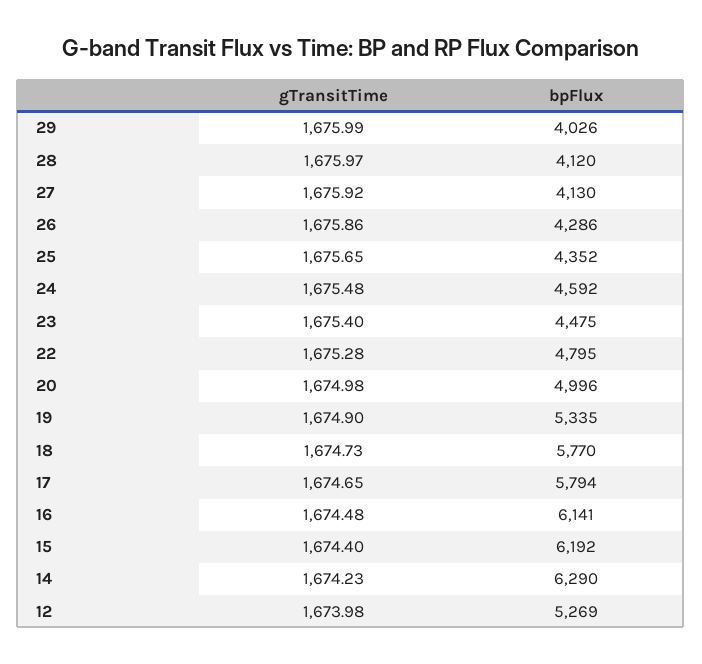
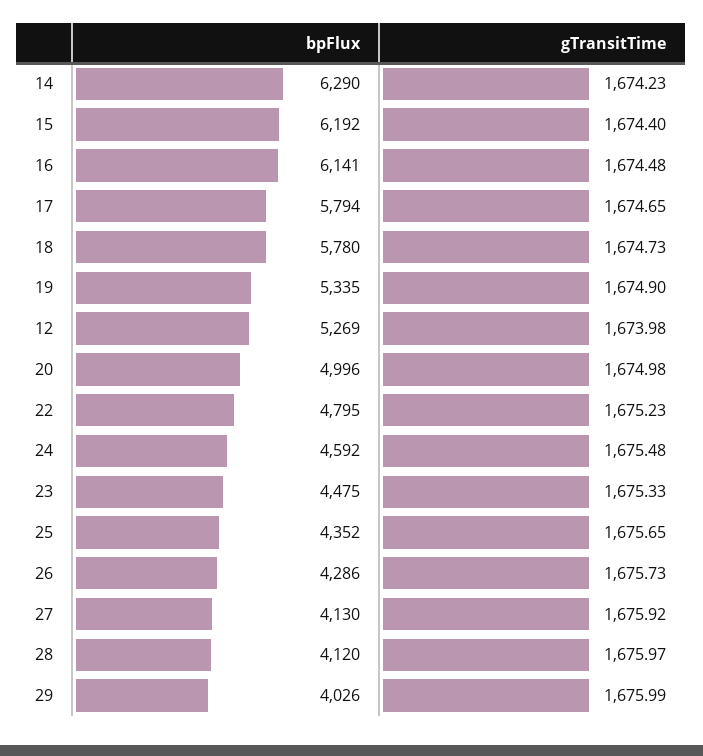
  {
    "gTransitTime": {
      "29": 1675.99,
      "28": 1675.97,
      "27": 1675.92,
-     "26": 1675.86,
+     "26": 1675.73,
      "25": 1675.65,
      "24": 1675.48,
-     "23": 1675.4,
+     "23": 1675.33,
-     "22": 1675.28,
+     "22": 1675.23,
      "20": 1674.98,
      "19": 1674.9,
      "18": 1674.73,
      "17": 1674.65,
      "16": 1674.48,
      "15": 1674.4,
      "14": 1674.23,
      "12": 1673.98
    },
    "bpFlux": {
      "29": 4026,
      "28": 4120,
      "27": 4130,
      "26": 4286,
      "25": 4352,
      "24": 4592,
      "23": 4475,
      "22": 4795,
      "20": 4996,
      "19": 5335,
-     "18": 5770,
+     "18": 5780,
      "17": 5794,
      "16": 6141,
      "15": 6192,
      "14": 6290,
      "12": 5269
    }
  }

